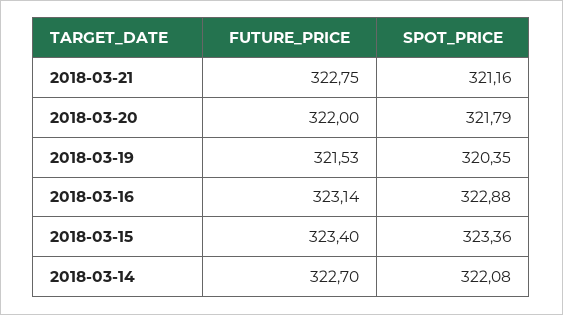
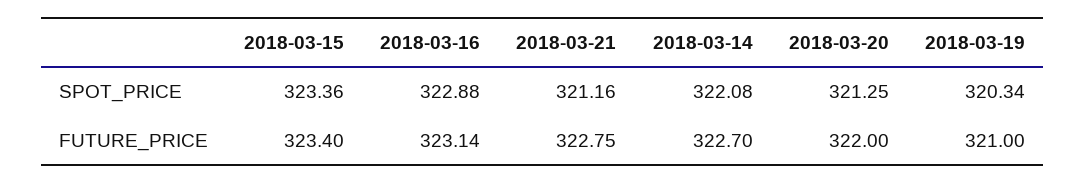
  {
    "FUTURE_PRICE": {
      "2018-03-21": 322.75,
      "2018-03-20": 322,
-     "2018-03-19": 321.53,
+     "2018-03-19": 321,
      "2018-03-16": 323.14,
      "2018-03-15": 323.4,
      "2018-03-14": 322.7
    },
    "SPOT_PRICE": {
      "2018-03-21": 321.16,
-     "2018-03-20": 321.79,
+     "2018-03-20": 321.25,
-     "2018-03-19": 320.35,
+     "2018-03-19": 320.34,
      "2018-03-16": 322.88,
      "2018-03-15": 323.36,
      "2018-03-14": 322.08
    }
  }

